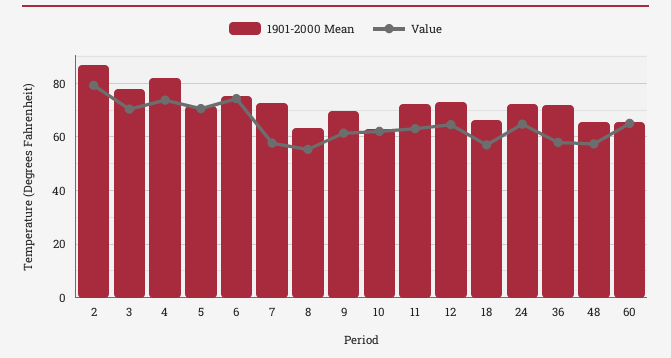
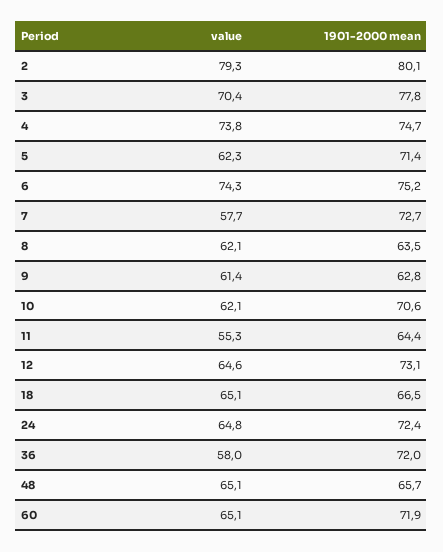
  {
    "1901-2000 Mean": {
-     "2": 87.5,
+     "2": 80.1,
      "3": 77.8,
-     "4": 82.5,
+     "4": 74.7,
      "5": 71.4,
      "6": 75.2,
      "7": 72.7,
      "8": 63.5,
-     "9": 70,
+     "9": 62.8,
-     "10": 62.5,
+     "10": 70.6,
-     "11": 72.5,
+     "11": 64.4,
      "12": 73.1,
      "18": 66.5,
      "24": 72.4,
      "36": 72,
      "48": 65.7,
-     "60": 65
+     "60": 71.9
    },
    "Value": {
      "2": 79.3,
      "3": 70.4,
      "4": 73.8,
-     "5": 70,
+     "5": 62.3,
      "6": 74.3,
      "7": 57.7,
-     "8": 55,
+     "8": 62.1,
      "9": 61.4,
      "10": 62.1,
-     "11": 62.5,
+     "11": 55.3,
      "12": 64.6,
-     "18": 57.5,
+     "18": 65.1,
      "24": 64.8,
      "36": 58,
-     "48": 57.5,
+     "48": 65.1,
      "60": 65.1
    }
  }

